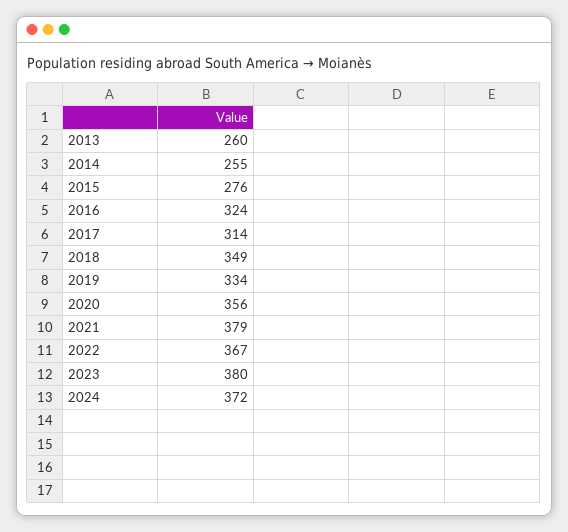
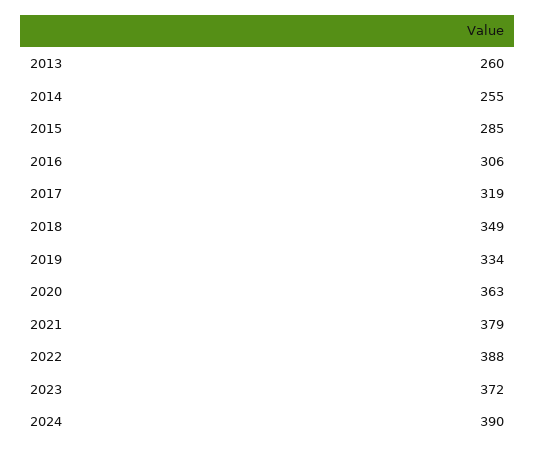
  {
    "2013": 260,
    "2014": 255,
-   "2015": 276,
+   "2015": 285,
-   "2016": 324,
+   "2016": 306,
-   "2017": 314,
+   "2017": 319,
    "2018": 349,
    "2019": 334,
-   "2020": 356,
+   "2020": 363,
    "2021": 379,
-   "2022": 367,
+   "2022": 388,
-   "2023": 380,
+   "2023": 372,
-   "2024": 372
+   "2024": 390
  }

